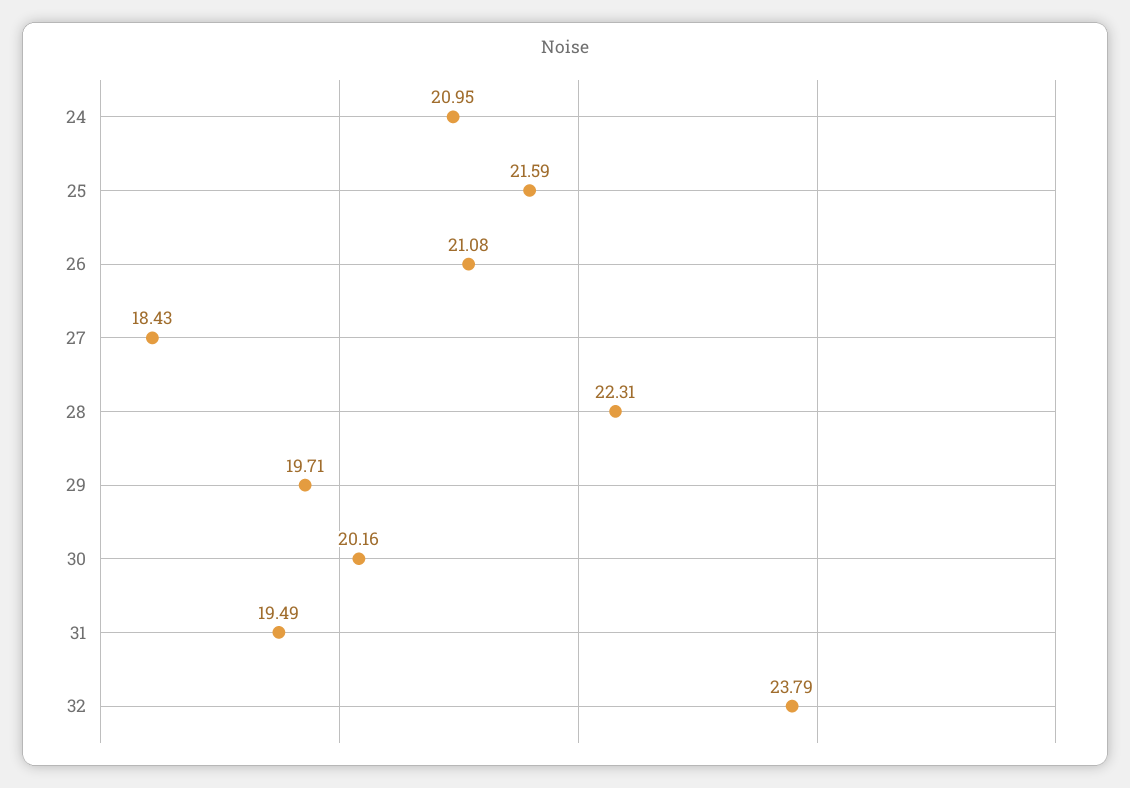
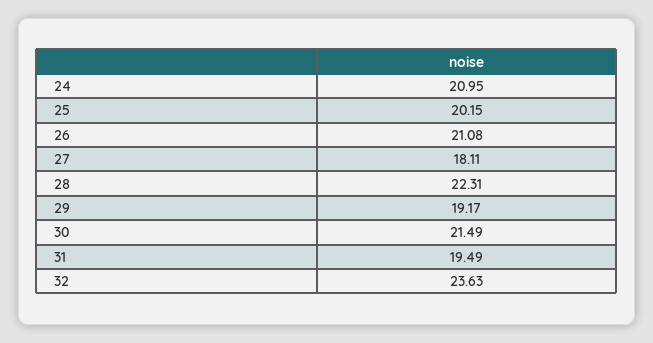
  {
    "24": 20.95,
-   "25": 21.59,
+   "25": 20.15,
    "26": 21.08,
-   "27": 18.43,
+   "27": 18.11,
    "28": 22.31,
-   "29": 19.71,
+   "29": 19.17,
-   "30": 20.16,
+   "30": 21.49,
    "31": 19.49,
-   "32": 23.79
+   "32": 23.63
  }

